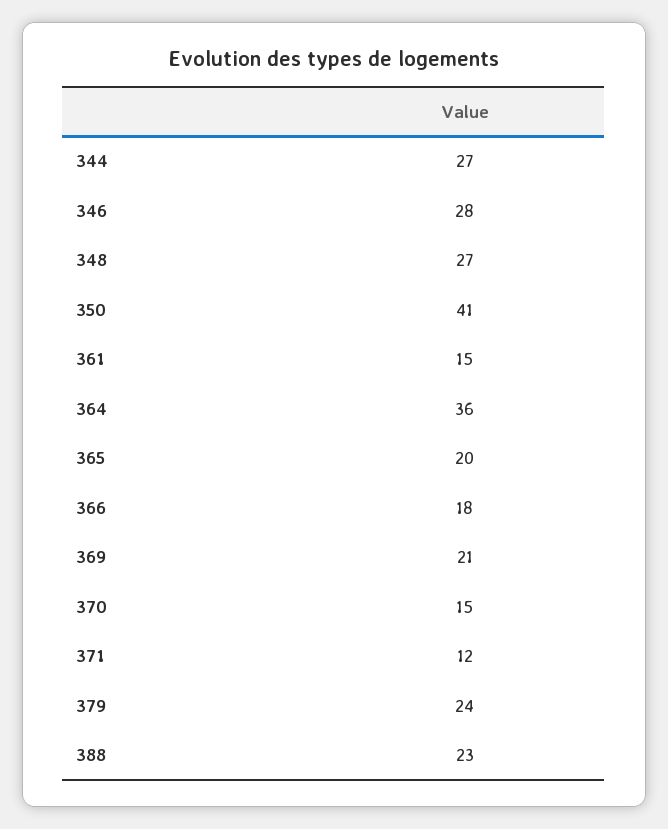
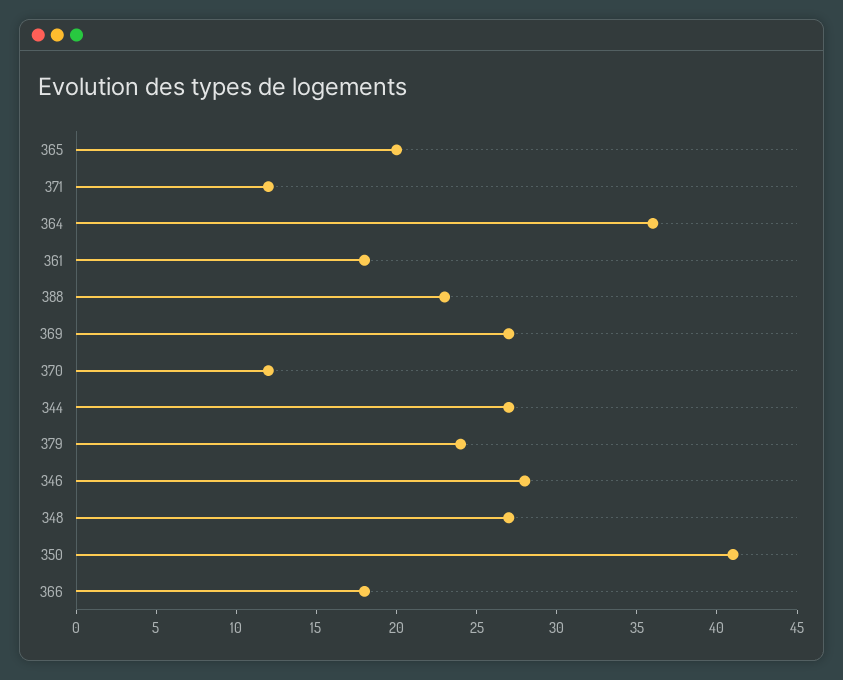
  {
    "344": 27,
    "346": 28,
    "348": 27,
    "350": 41,
-   "361": 15,
+   "361": 18,
    "364": 36,
    "365": 20,
    "366": 18,
-   "369": 21,
+   "369": 27,
-   "370": 15,
+   "370": 12,
    "371": 12,
    "379": 24,
    "388": 23
  }

